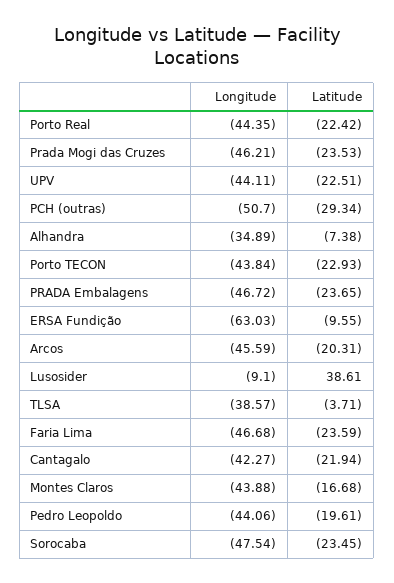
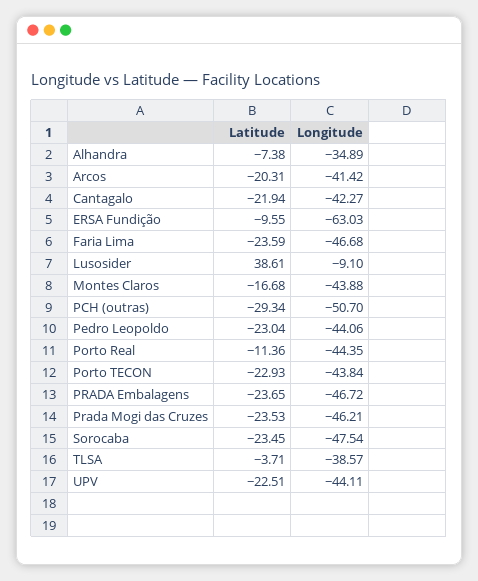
  {
    "Longitude": {
      "Porto Real": -44.35,
      "Prada Mogi das Cruzes": -46.21,
      "UPV": -44.11,
      "PCH (outras)": -50.7,
      "Alhandra": -34.89,
      "Porto TECON": -43.84,
      "PRADA Embalagens": -46.72,
      "ERSA Fundição": -63.03,
-     "Arcos": -45.59,
+     "Arcos": -41.42,
      "Lusosider": -9.1,
      "TLSA": -38.57,
      "Faria Lima": -46.68,
      "Cantagalo": -42.27,
      "Montes Claros": -43.88,
      "Pedro Leopoldo": -44.06,
      "Sorocaba": -47.54
    },
    "Latitude": {
-     "Porto Real": -22.42,
+     "Porto Real": -11.36,
      "Prada Mogi das Cruzes": -23.53,
      "UPV": -22.51,
      "PCH (outras)": -29.34,
      "Alhandra": -7.38,
      "Porto TECON": -22.93,
      "PRADA Embalagens": -23.65,
      "ERSA Fundição": -9.55,
      "Arcos": -20.31,
      "Lusosider": 38.61,
      "TLSA": -3.71,
      "Faria Lima": -23.59,
      "Cantagalo": -21.94,
      "Montes Claros": -16.68,
-     "Pedro Leopoldo": -19.61,
+     "Pedro Leopoldo": -23.04,
      "Sorocaba": -23.45
    }
  }

